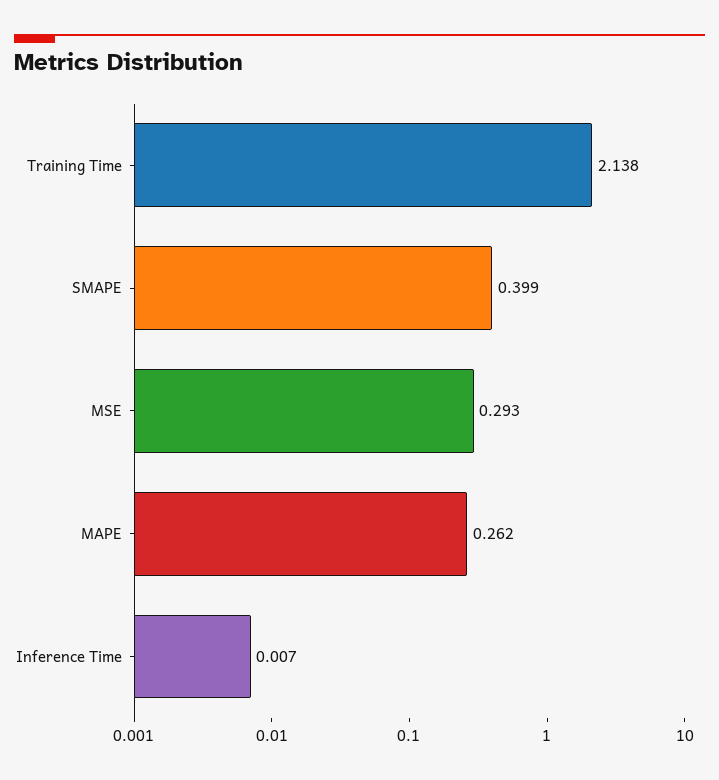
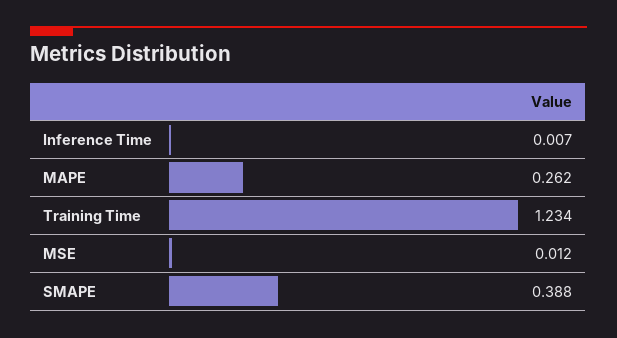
  {
-   "Training Time": 2.138,
+   "Training Time": 1.234,
-   "SMAPE": 0.399,
+   "SMAPE": 0.388,
-   "MSE": 0.293,
+   "MSE": 0.012,
    "MAPE": 0.262,
    "Inference Time": 0.007
  }

